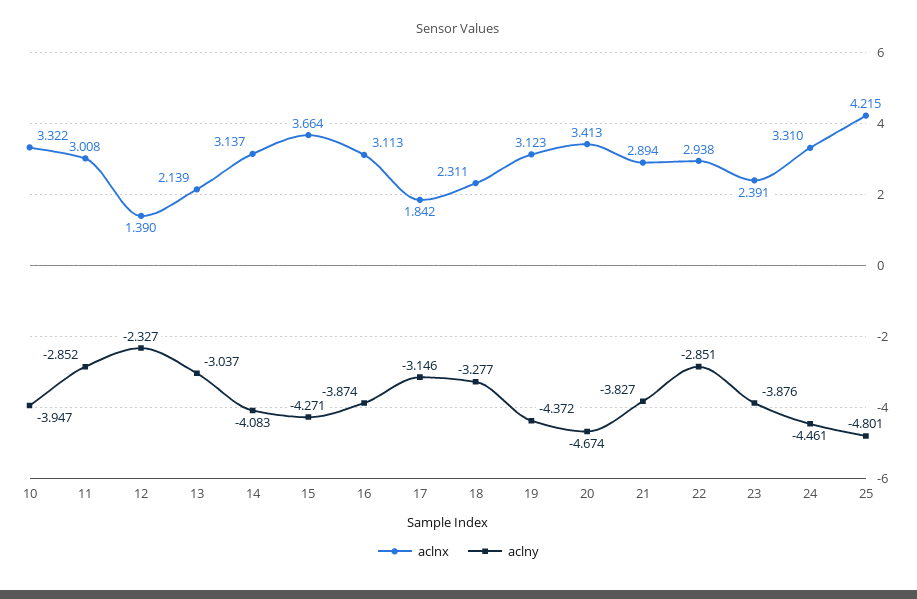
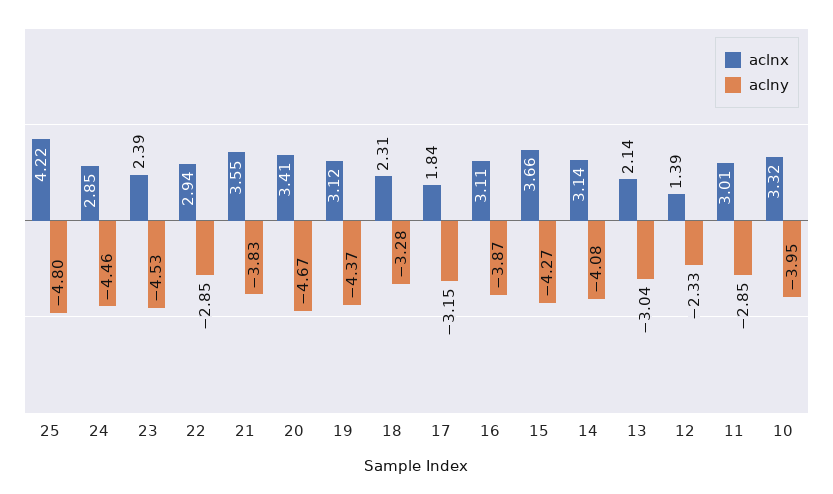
  {
    "aclnx": {
      "10": 3.322,
      "11": 3.008,
      "12": 1.39,
      "13": 2.139,
      "14": 3.137,
      "15": 3.664,
      "16": 3.113,
      "17": 1.842,
      "18": 2.311,
      "19": 3.123,
      "20": 3.413,
-     "21": 2.894,
+     "21": 3.55,
      "22": 2.938,
      "23": 2.391,
-     "24": 3.31,
+     "24": 2.85,
      "25": 4.215
    },
    "aclny": {
      "10": -3.947,
      "11": -2.852,
      "12": -2.327,
      "13": -3.037,
      "14": -4.083,
      "15": -4.271,
      "16": -3.874,
      "17": -3.146,
      "18": -3.277,
      "19": -4.372,
      "20": -4.674,
      "21": -3.827,
      "22": -2.851,
-     "23": -3.876,
+     "23": -4.53,
      "24": -4.461,
      "25": -4.801
    }
  }

